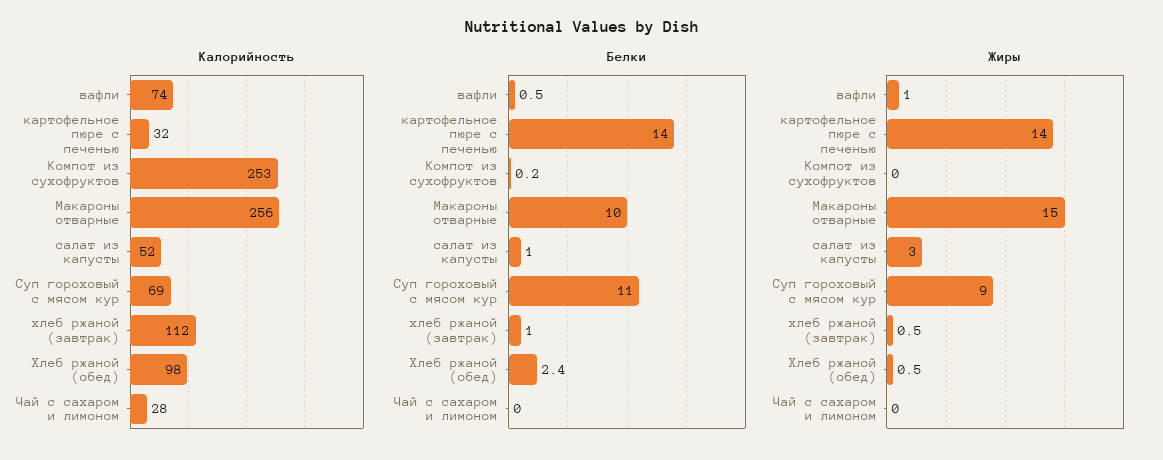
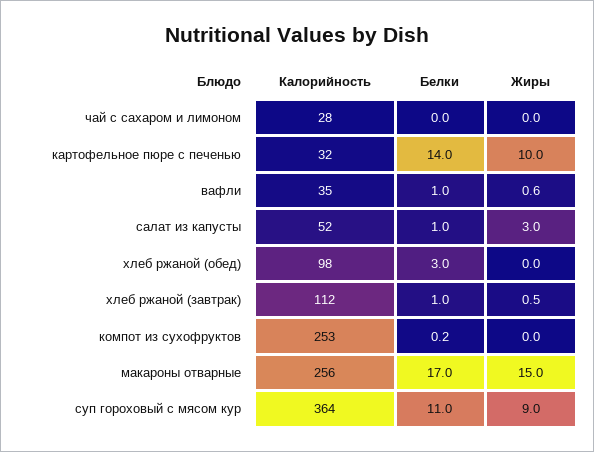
  {
    "Калорийность": {
-     "вафли": 74,
+     "вафли": 35,
      "картофельное пюре с печенью": 32,
      "Компот из сухофруктов": 253,
      "Макароны отварные": 256,
      "салат из капусты": 52,
-     "Суп гороховый с мясом кур": 69,
+     "Суп гороховый с мясом кур": 364,
      "хлеб ржаной (завтрак)": 112,
      "Хлеб ржаной (обед)": 98,
      "Чай с сахаром и лимоном": 28
    },
    "Белки": {
-     "вафли": 0.5,
+     "вафли": 1,
      "картофельное пюре с печенью": 14,
      "Компот из сухофруктов": 0.2,
-     "Макароны отварные": 10,
+     "Макароны отварные": 17,
      "салат из капусты": 1,
      "Суп гороховый с мясом кур": 11,
      "хлеб ржаной (завтрак)": 1,
-     "Хлеб ржаной (обед)": 2.4,
+     "Хлеб ржаной (обед)": 3,
      "Чай с сахаром и лимоном": 0
    },
    "Жиры": {
-     "вафли": 1,
+     "вафли": 0.6,
-     "картофельное пюре с печенью": 14,
+     "картофельное пюре с печенью": 10,
      "Компот из сухофруктов": 0,
      "Макароны отварные": 15,
      "салат из капусты": 3,
      "Суп гороховый с мясом кур": 9,
      "хлеб ржаной (завтрак)": 0.5,
-     "Хлеб ржаной (обед)": 0.5,
+     "Хлеб ржаной (обед)": 0,
      "Чай с сахаром и лимоном": 0
    }
  }

